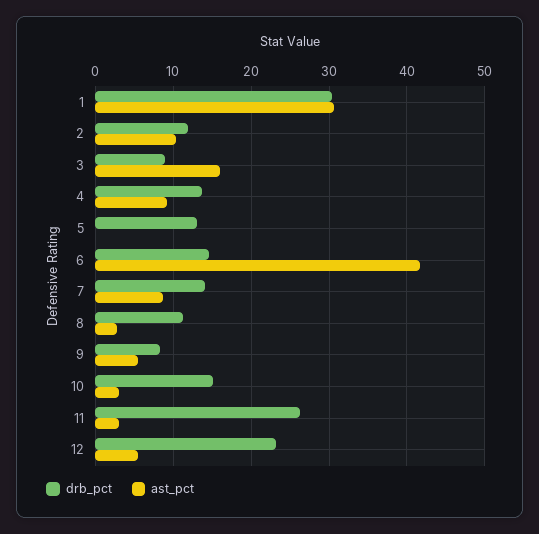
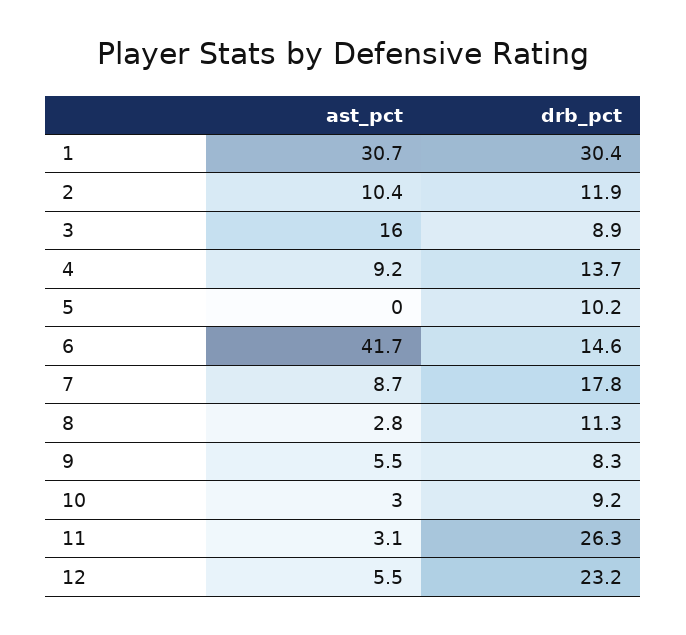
  {
    "drb_pct": {
      "1": 30.4,
      "2": 11.9,
      "3": 8.9,
      "4": 13.7,
-     "5": 13,
+     "5": 10.2,
      "6": 14.6,
-     "7": 14,
+     "7": 17.8,
      "8": 11.3,
      "9": 8.3,
-     "10": 15,
+     "10": 9.2,
      "11": 26.3,
      "12": 23.2
    },
    "ast_pct": {
      "1": 30.7,
      "2": 10.4,
      "3": 16,
      "4": 9.2,
      "5": 0,
      "6": 41.7,
      "7": 8.7,
      "8": 2.8,
      "9": 5.5,
      "10": 3,
      "11": 3.1,
      "12": 5.5
    }
  }

